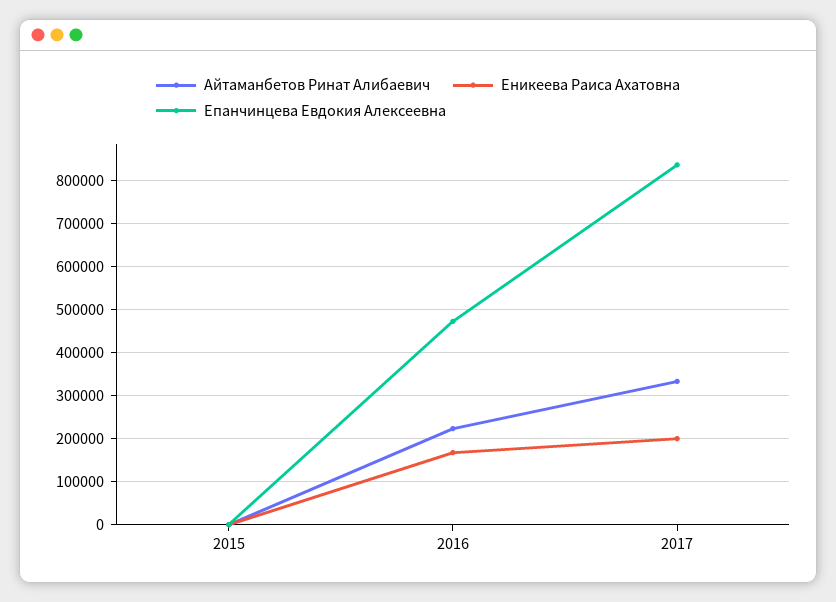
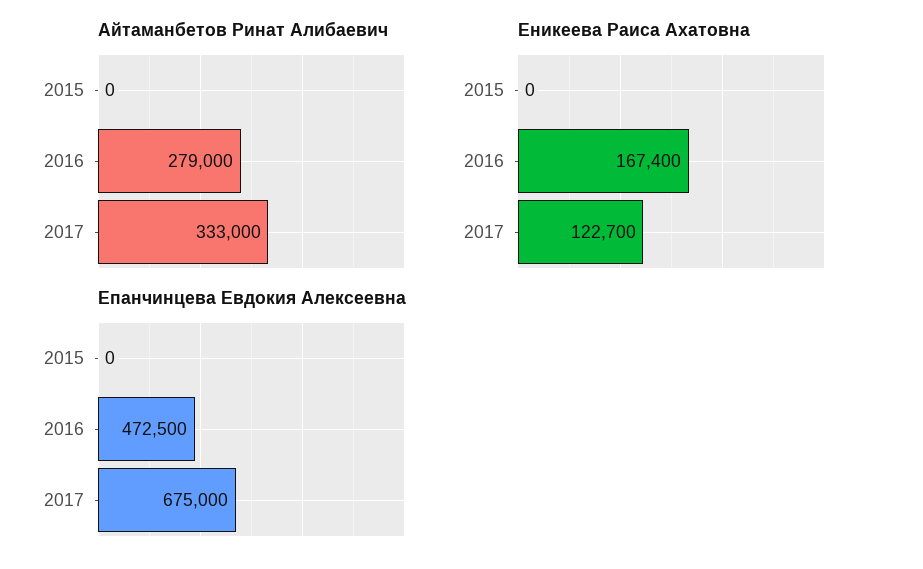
  {
    "Айтаманбетов Ринат Алибаевич": {
      "2015": 0,
-     "2016": 220000,
+     "2016": 279000,
      "2017": 333000
    },
    "Еникеева Раиса Ахатовна": {
      "2015": 0,
      "2016": 167400,
-     "2017": 200000
+     "2017": 122700
    },
    "Епанчинцева Евдокия Алексеевна": {
      "2015": 0,
      "2016": 472500,
-     "2017": 840000
+     "2017": 675000
    }
  }

